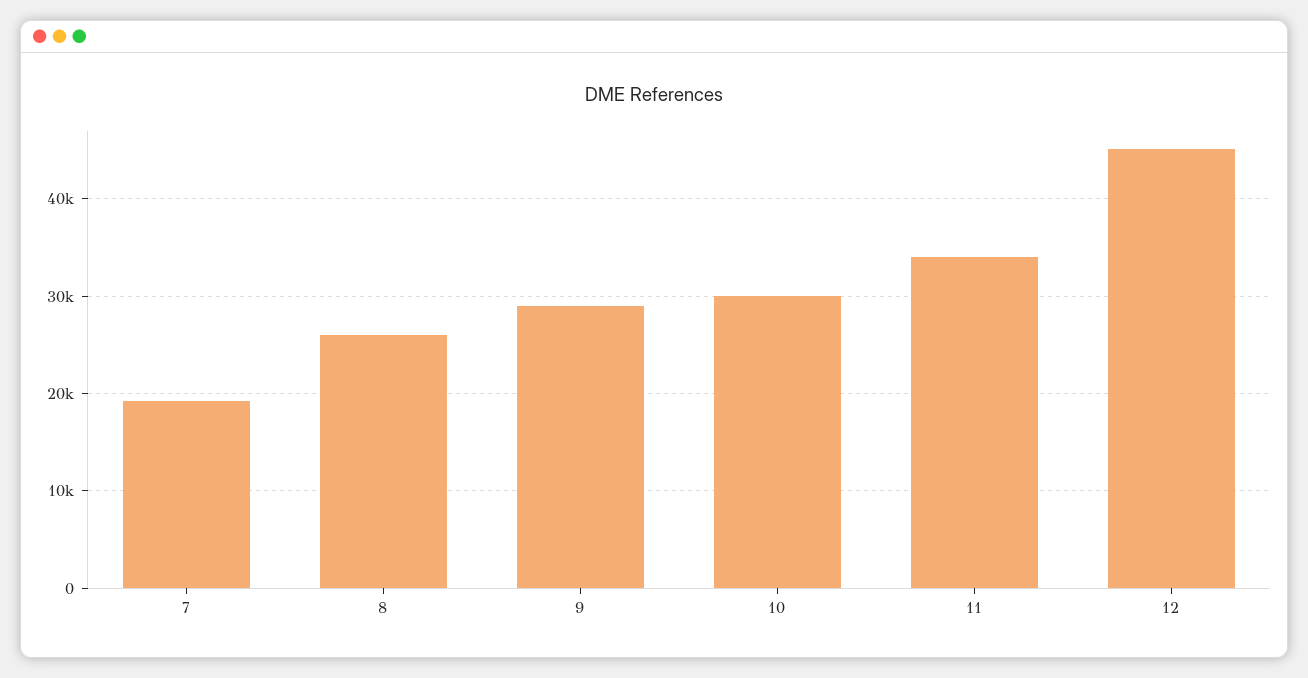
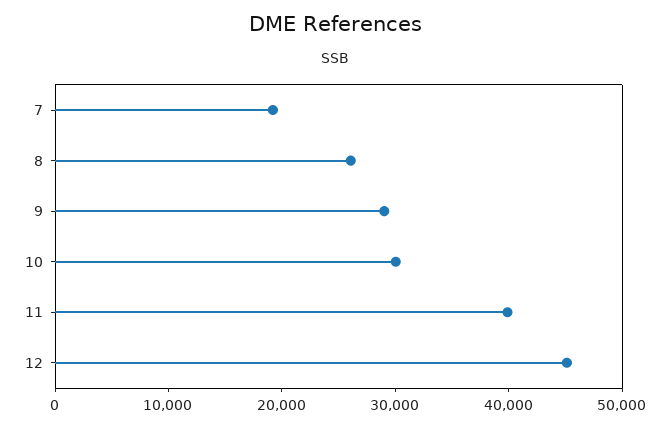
  {
    "7": 19000,
    "8": 26000,
    "9": 29000,
    "10": 30000,
-   "11": 34000,
+   "11": 40000,
    "12": 45000
  }

